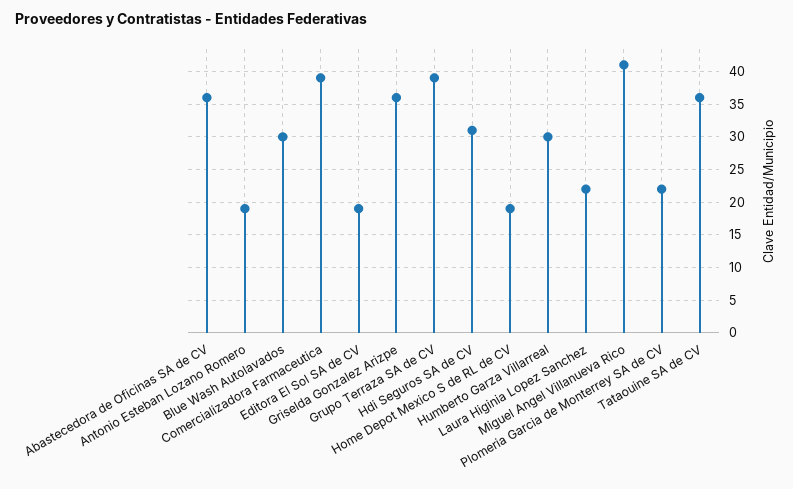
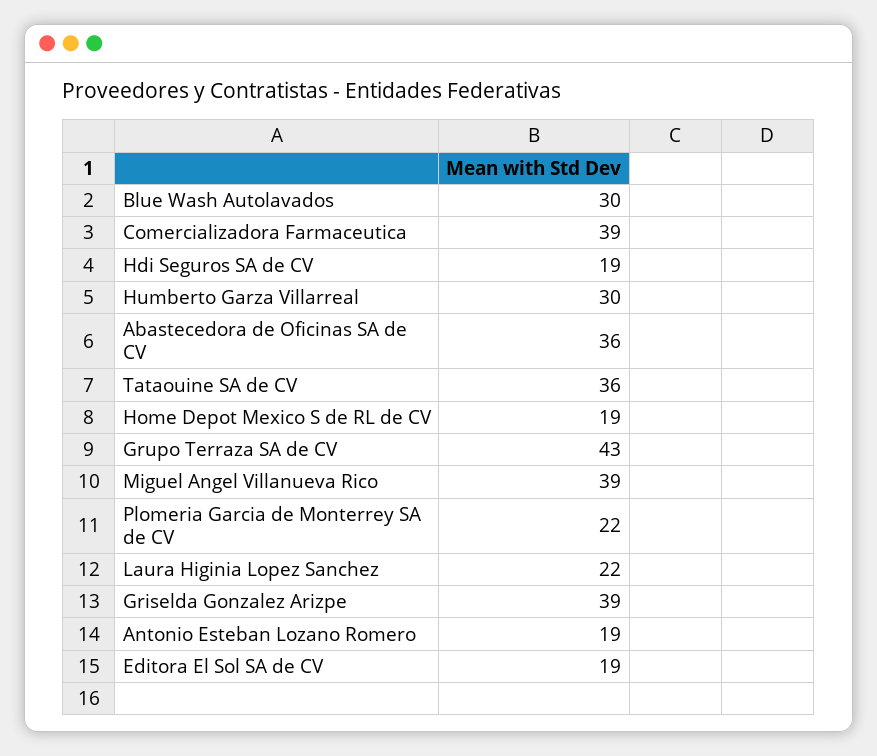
  {
    "Abastecedora de Oficinas SA de CV": 36,
    "Antonio Esteban Lozano Romero": 19,
    "Blue Wash Autolavados": 30,
    "Comercializadora Farmaceutica": 39,
    "Editora El Sol SA de CV": 19,
-   "Griselda Gonzalez Arizpe": 36,
+   "Griselda Gonzalez Arizpe": 39,
-   "Grupo Terraza SA de CV": 39,
+   "Grupo Terraza SA de CV": 43,
-   "Hdi Seguros SA de CV": 31,
+   "Hdi Seguros SA de CV": 19,
    "Home Depot Mexico S de RL de CV": 19,
    "Humberto Garza Villarreal": 30,
    "Laura Higinia Lopez Sanchez": 22,
-   "Miguel Angel Villanueva Rico": 41,
+   "Miguel Angel Villanueva Rico": 39,
    "Plomeria Garcia de Monterrey SA de CV": 22,
    "Tataouine SA de CV": 36
  }

